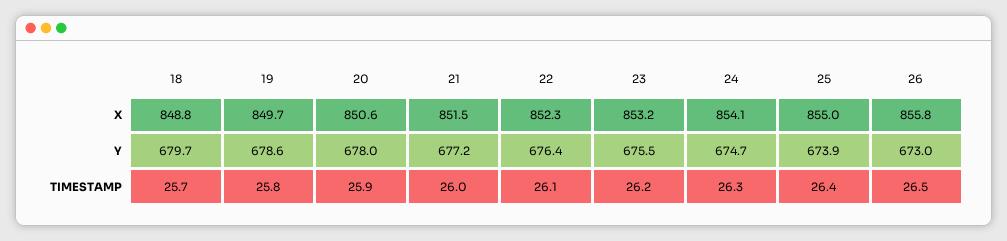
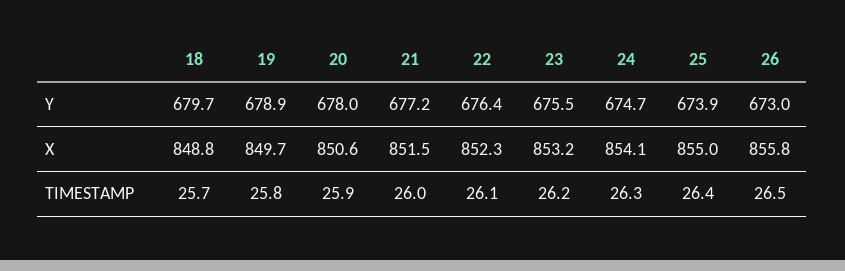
  {
    "18": {
      "X": 848.8,
      "Y": 679.7,
      "TIMESTAMP": 25.7
    },
    "19": {
      "X": 849.7,
-     "Y": 678.6,
+     "Y": 678.9,
      "TIMESTAMP": 25.8
    },
    "20": {
      "X": 850.6,
      "Y": 678,
      "TIMESTAMP": 25.9
    },
    "21": {
      "X": 851.5,
      "Y": 677.2,
      "TIMESTAMP": 26
    },
    "22": {
      "X": 852.3,
      "Y": 676.4,
      "TIMESTAMP": 26.1
    },
    "23": {
      "X": 853.2,
      "Y": 675.5,
      "TIMESTAMP": 26.2
    },
    "24": {
      "X": 854.1,
      "Y": 674.7,
      "TIMESTAMP": 26.3
    },
    "25": {
      "X": 855,
      "Y": 673.9,
      "TIMESTAMP": 26.4
    },
    "26": {
      "X": 855.8,
      "Y": 673,
      "TIMESTAMP": 26.5
    }
  }

